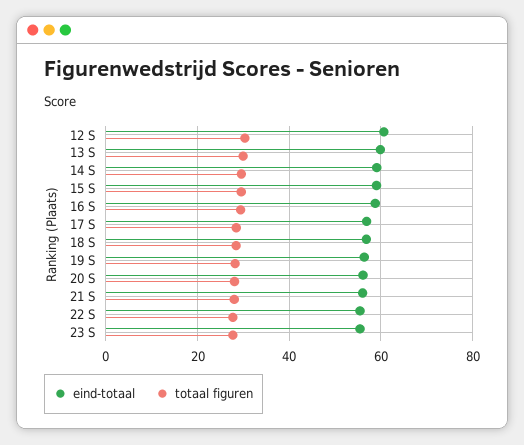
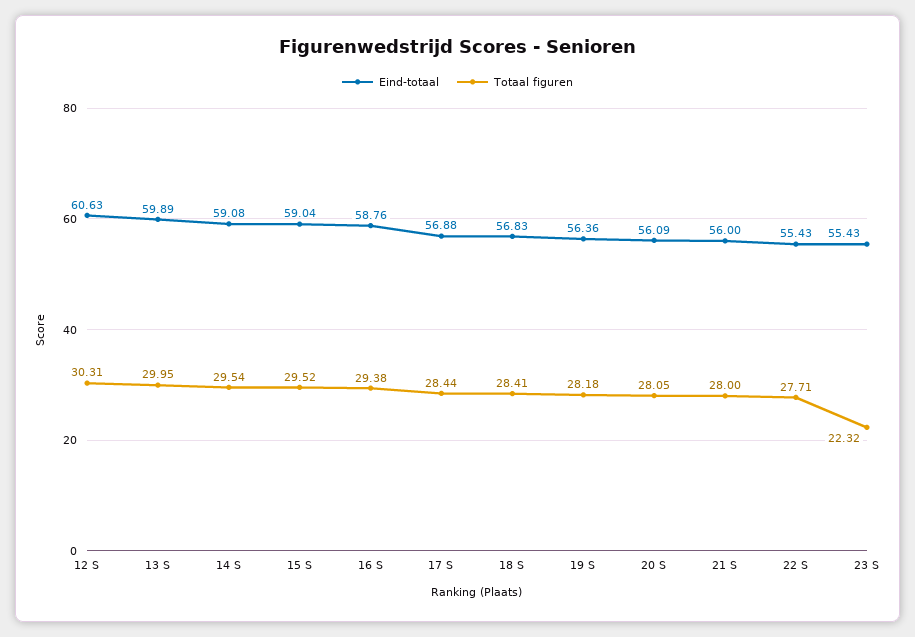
  {
    "eind-totaal": {
      "12 S": 60.63,
      "13 S": 59.89,
      "14 S": 59.08,
      "15 S": 59.04,
      "16 S": 58.76,
      "17 S": 56.88,
      "18 S": 56.83,
      "19 S": 56.36,
      "20 S": 56.09,
      "21 S": 56,
      "22 S": 55.43,
      "23 S": 55.43
    },
    "totaal figuren": {
      "12 S": 30.31,
      "13 S": 29.95,
      "14 S": 29.54,
      "15 S": 29.52,
      "16 S": 29.38,
      "17 S": 28.44,
      "18 S": 28.41,
      "19 S": 28.18,
      "20 S": 28.05,
      "21 S": 28,
      "22 S": 27.71,
-     "23 S": 28
+     "23 S": 22.32
    }
  }

